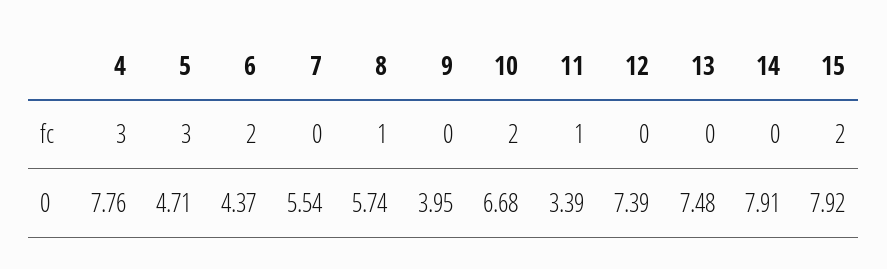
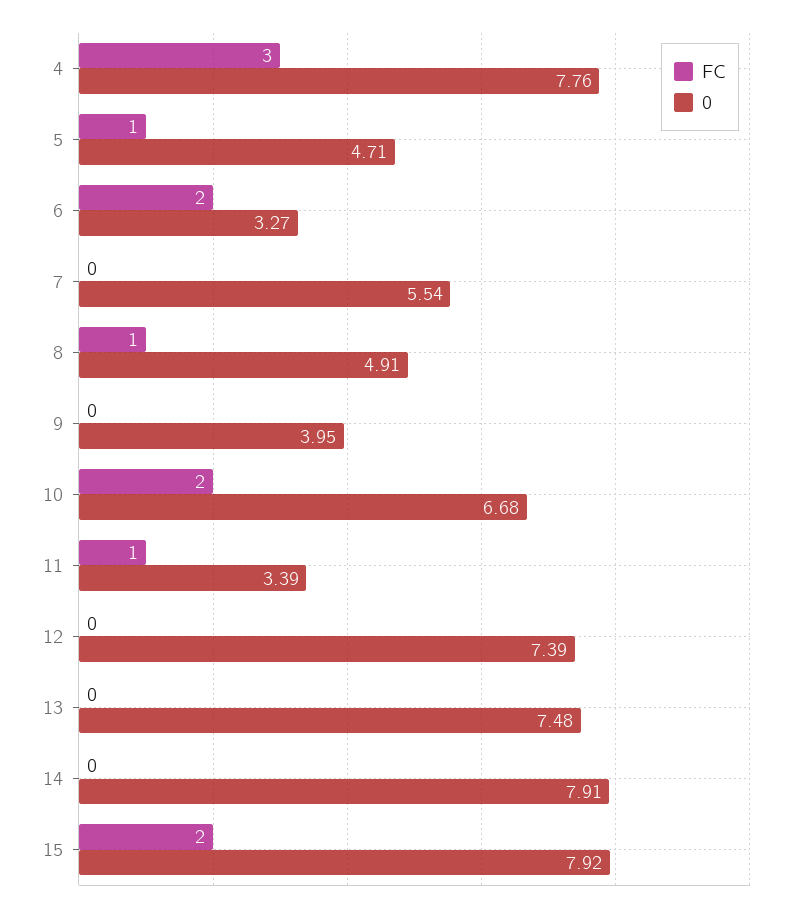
  {
    "fc": {
      "4": 3,
-     "5": 3,
+     "5": 1,
      "6": 2,
      "7": 0,
      "8": 1,
      "9": 0,
      "10": 2,
      "11": 1,
      "12": 0,
      "13": 0,
      "14": 0,
      "15": 2
    },
    "0": {
      "4": 7.76,
      "5": 4.71,
-     "6": 4.37,
+     "6": 3.27,
      "7": 5.54,
-     "8": 5.74,
+     "8": 4.91,
      "9": 3.95,
      "10": 6.68,
      "11": 3.39,
      "12": 7.39,
      "13": 7.48,
      "14": 7.91,
      "15": 7.92
    }
  }

